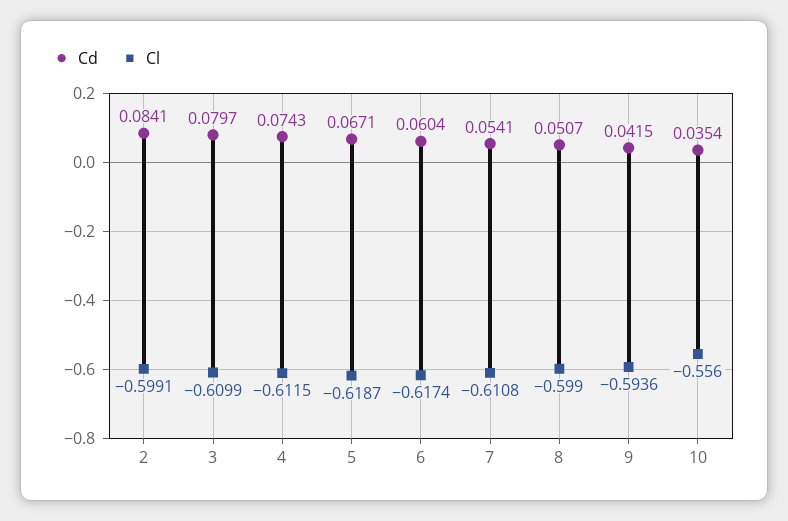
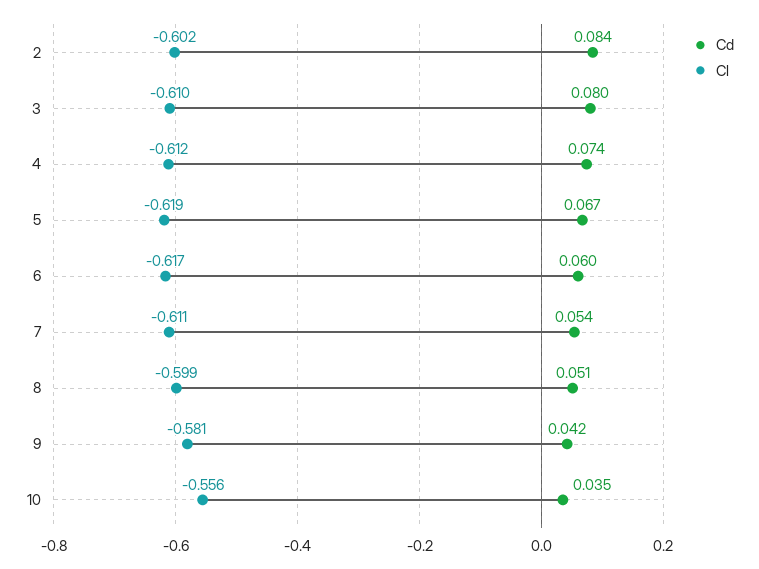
  {
    "Cd": {
      "2": 0.0841,
      "3": 0.0797,
      "4": 0.0743,
      "5": 0.0671,
      "6": 0.0604,
      "7": 0.0541,
      "8": 0.0507,
      "9": 0.0415,
      "10": 0.0354
    },
    "Cl": {
-     "2": -0.5991,
+     "2": -0.602,
      "3": -0.6099,
      "4": -0.6115,
      "5": -0.6187,
      "6": -0.6174,
      "7": -0.6108,
      "8": -0.599,
-     "9": -0.5936,
+     "9": -0.581,
      "10": -0.556
    }
  }

